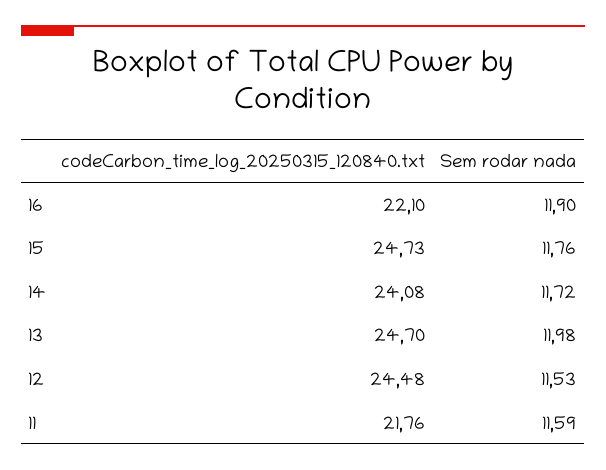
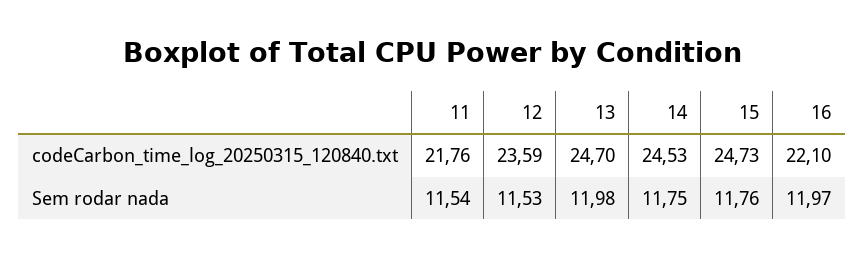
  {
    "codeCarbon_time_log_20250315_120840.txt": {
      "16": 22.1,
      "15": 24.73,
-     "14": 24.08,
+     "14": 24.53,
      "13": 24.7,
-     "12": 24.48,
+     "12": 23.59,
      "11": 21.76
    },
    "Sem rodar nada": {
-     "16": 11.9,
+     "16": 11.97,
      "15": 11.76,
-     "14": 11.72,
+     "14": 11.75,
      "13": 11.98,
      "12": 11.53,
-     "11": 11.59
+     "11": 11.54
    }
  }

